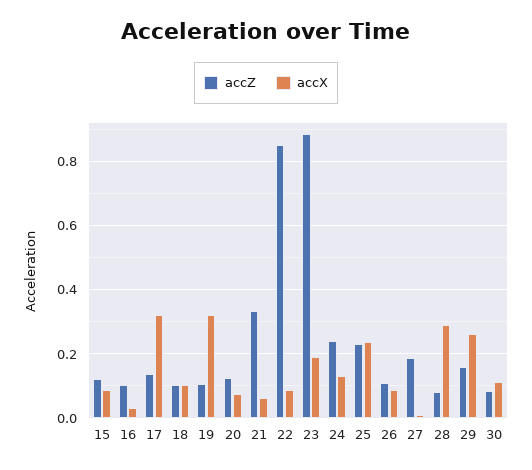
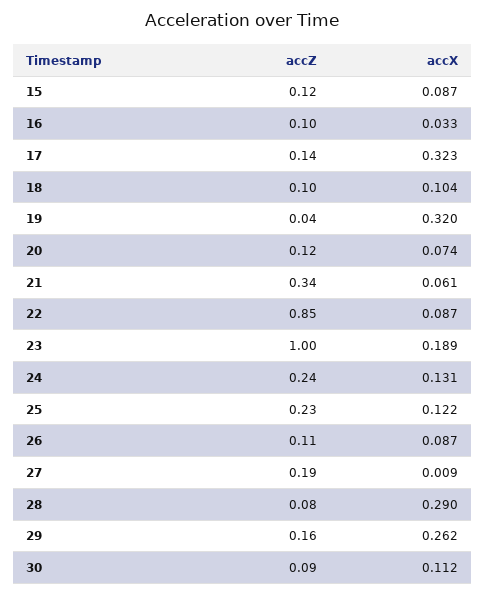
  {
    "accZ": {
      "15": 0.12,
      "16": 0.1,
      "17": 0.14,
      "18": 0.1,
-     "19": 0.1,
+     "19": 0.04,
      "20": 0.12,
      "21": 0.34,
      "22": 0.85,
-     "23": 0.88,
+     "23": 1,
      "24": 0.24,
      "25": 0.23,
      "26": 0.11,
      "27": 0.19,
      "28": 0.08,
      "29": 0.16,
      "30": 0.09
    },
    "accX": {
      "15": 0.087,
      "16": 0.033,
      "17": 0.323,
      "18": 0.104,
      "19": 0.32,
      "20": 0.074,
      "21": 0.061,
      "22": 0.087,
      "23": 0.189,
      "24": 0.131,
-     "25": 0.24,
+     "25": 0.122,
      "26": 0.087,
      "27": 0.009,
      "28": 0.29,
      "29": 0.262,
      "30": 0.112
    }
  }

